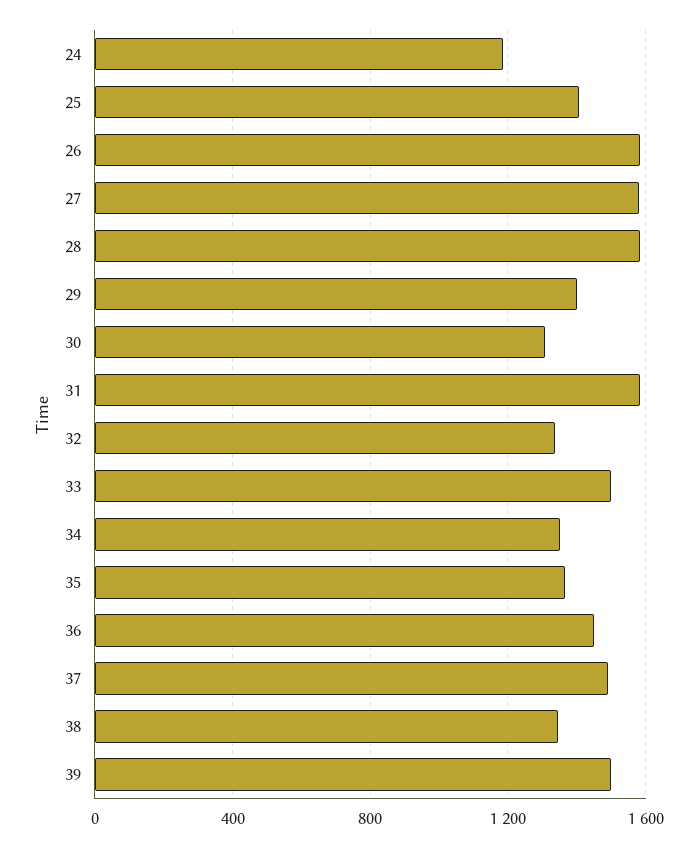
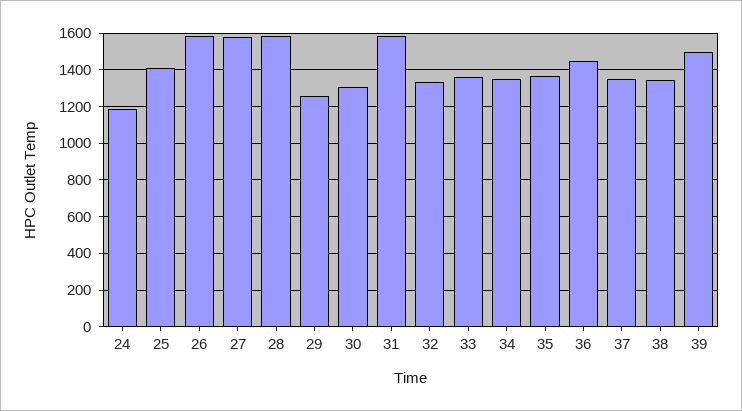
  {
    "24": 1200,
    "25": 1400,
    "26": 1600,
    "27": 1600,
    "28": 1600,
-   "29": 1400,
+   "29": 1250,
    "30": 1300,
    "31": 1600,
    "32": 1350,
-   "33": 1500,
+   "33": 1350,
    "34": 1350,
    "35": 1350,
    "36": 1450,
-   "37": 1500,
+   "37": 1350,
    "38": 1350,
    "39": 1500
  }

